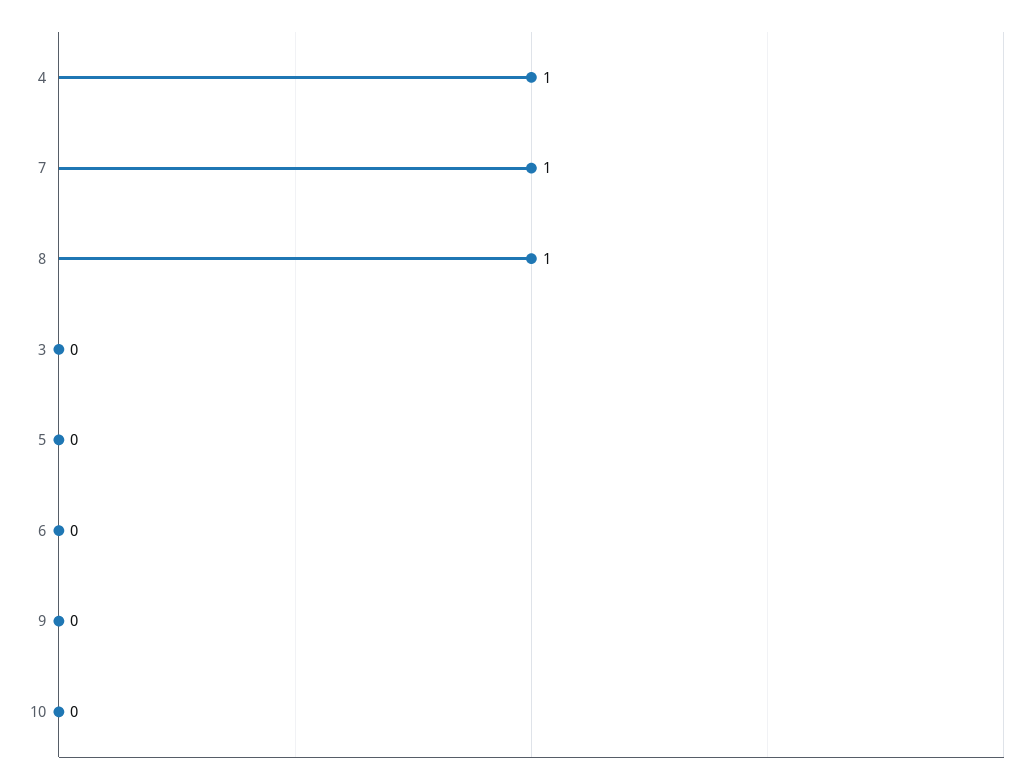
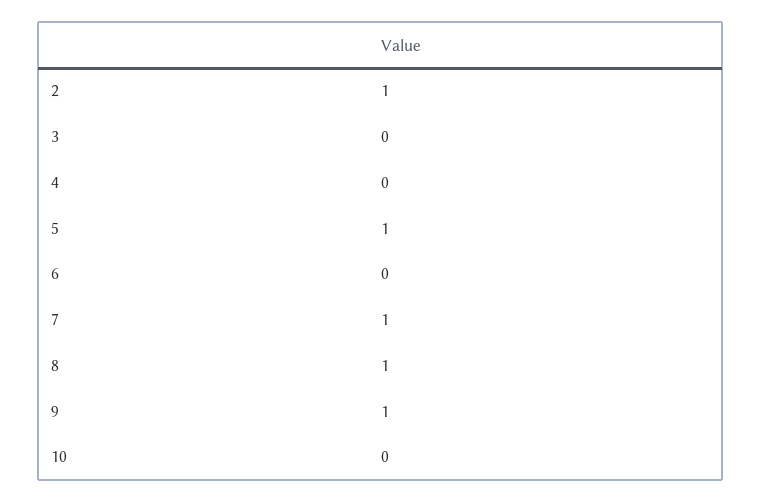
  {
-   "4": 1,
+   "4": 0,
    "7": 1,
    "8": 1,
    "3": 0,
-   "5": 0,
+   "5": 1,
    "6": 0,
-   "9": 0,
+   "9": 1,
-   "10": 0
+   "10": 0,
+   "2": 1
  }

